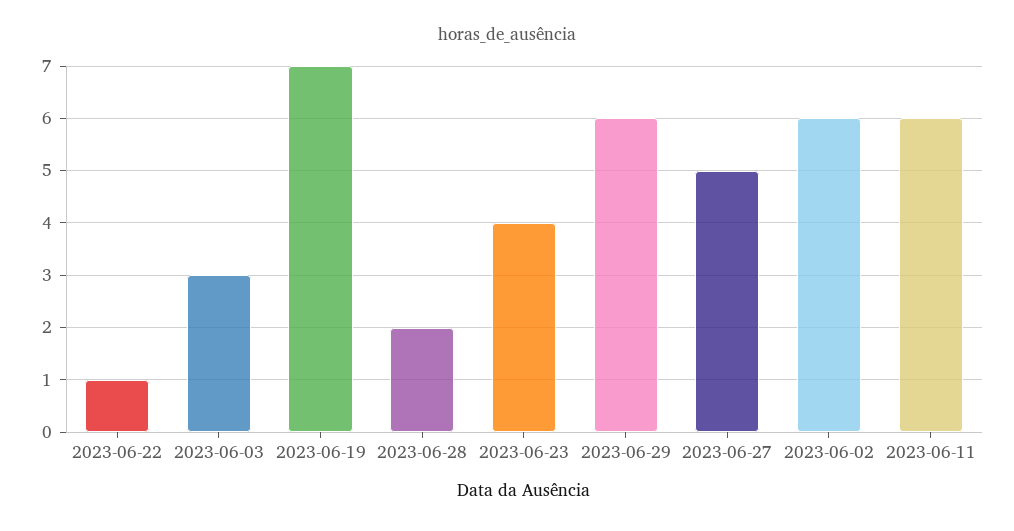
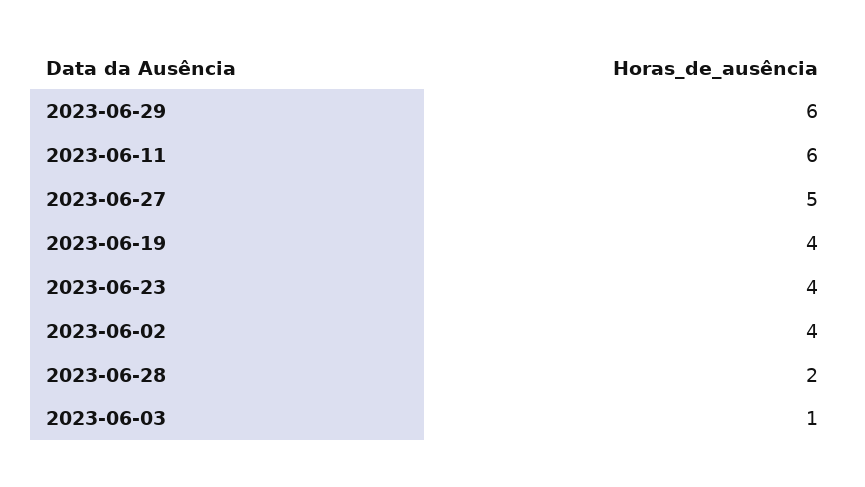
  {
-   "2023-06-22": 1,
-   "2023-06-03": 3,
+   "2023-06-03": 1,
-   "2023-06-19": 7,
+   "2023-06-19": 4,
    "2023-06-28": 2,
    "2023-06-23": 4,
    "2023-06-29": 6,
    "2023-06-27": 5,
-   "2023-06-02": 6,
+   "2023-06-02": 4,
    "2023-06-11": 6
  }

